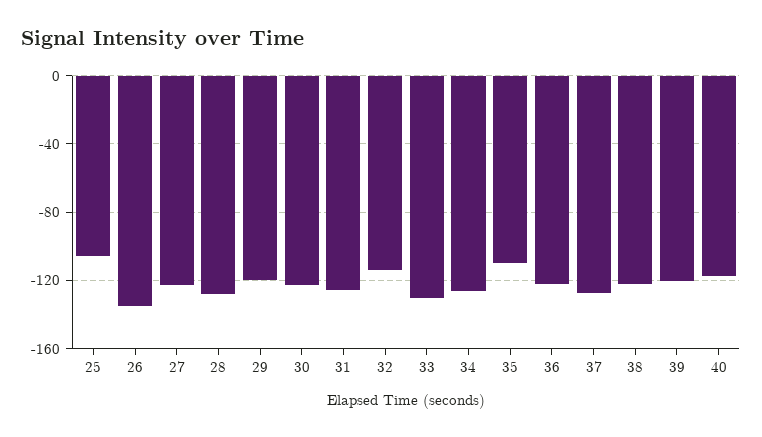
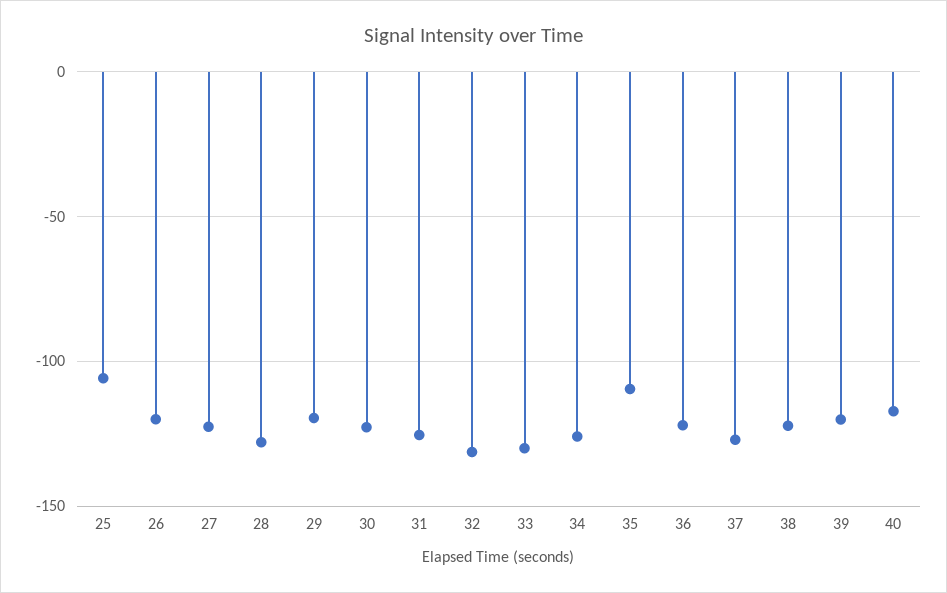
  {
    "25": -105,
-   "26": -135,
+   "26": -120,
    "27": -125,
    "28": -130,
    "29": -120,
    "30": -125,
    "31": -125,
-   "32": -115,
+   "32": -130,
    "33": -130,
    "34": -125,
    "35": -110,
    "36": -120,
    "37": -125,
    "38": -120,
    "39": -120,
    "40": -115
  }

